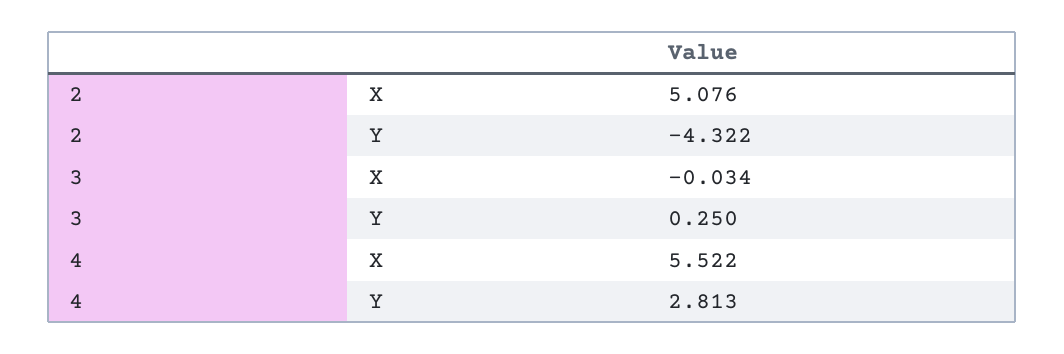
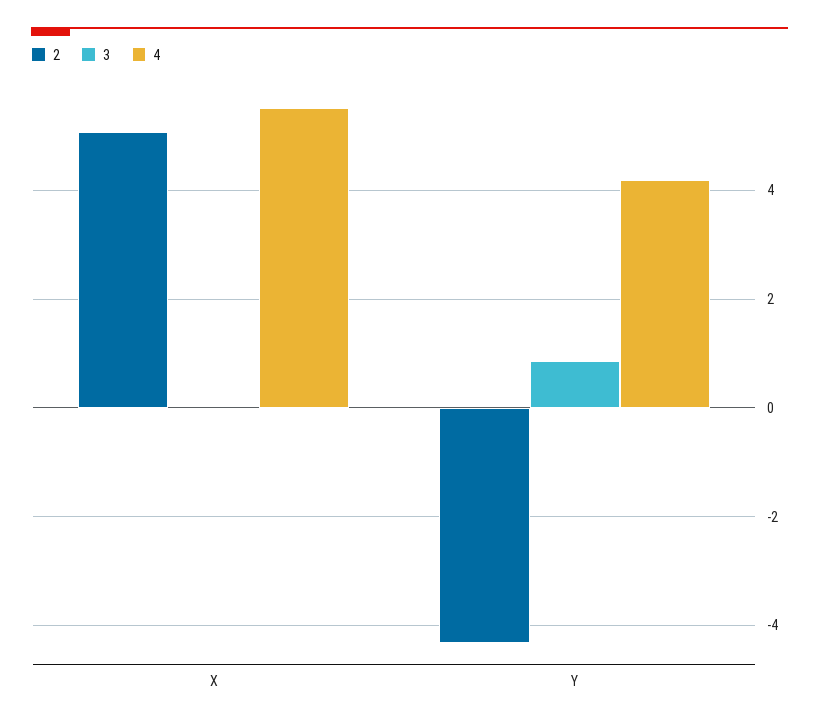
  {
    "2": {
      "X": 5.076,
      "Y": -4.322
    },
    "3": {
      "X": -0.034,
-     "Y": 0.25
+     "Y": 0.8
    },
    "4": {
      "X": 5.522,
-     "Y": 2.813
+     "Y": 4.2
    }
  }

